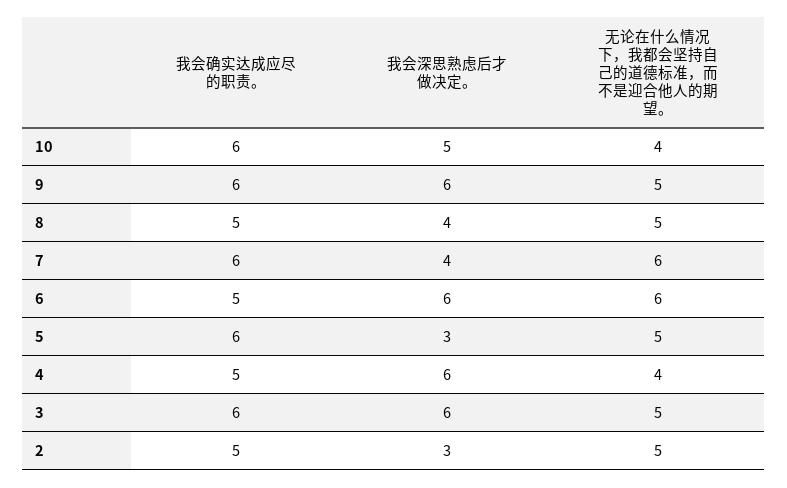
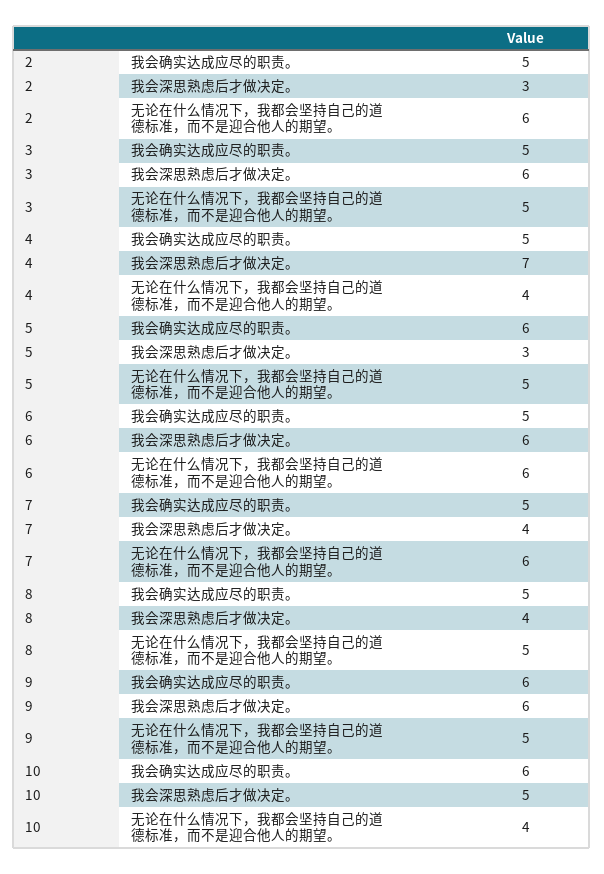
  {
    "我会确实达成应尽的职责。": {
      "10": 6,
      "9": 6,
      "8": 5,
-     "7": 6,
+     "7": 5,
      "6": 5,
      "5": 6,
      "4": 5,
-     "3": 6,
+     "3": 5,
      "2": 5
    },
    "我会深思熟虑后才做决定。": {
      "10": 5,
      "9": 6,
      "8": 4,
      "7": 4,
      "6": 6,
      "5": 3,
-     "4": 6,
+     "4": 7,
      "3": 6,
      "2": 3
    },
    "无论在什么情况下，我都会坚持自己的道德标准，而不是迎合他人的期望。": {
      "10": 4,
      "9": 5,
      "8": 5,
      "7": 6,
      "6": 6,
      "5": 5,
      "4": 4,
      "3": 5,
-     "2": 5
+     "2": 6
    }
  }

